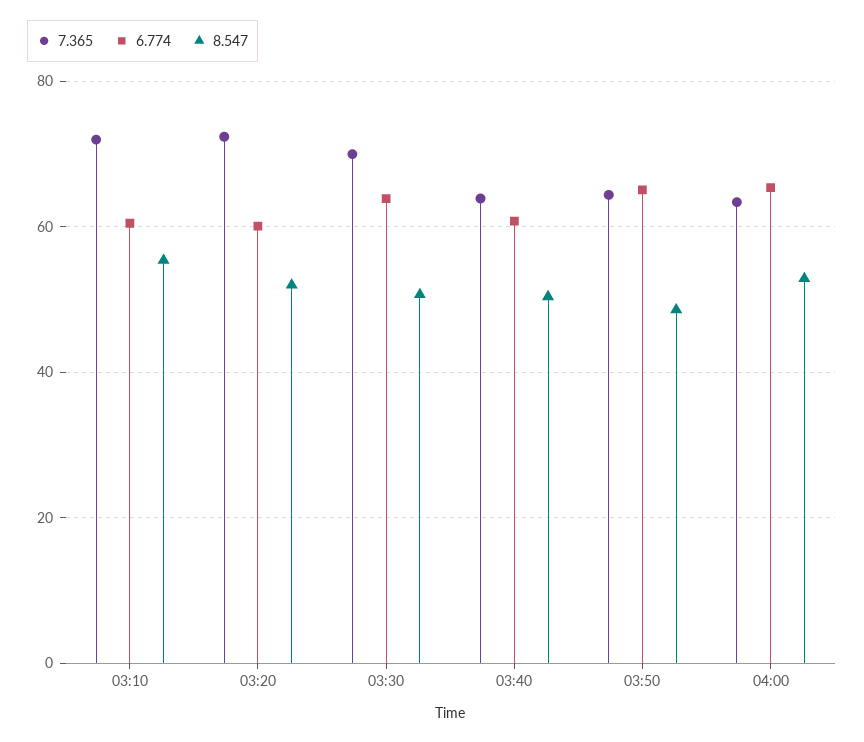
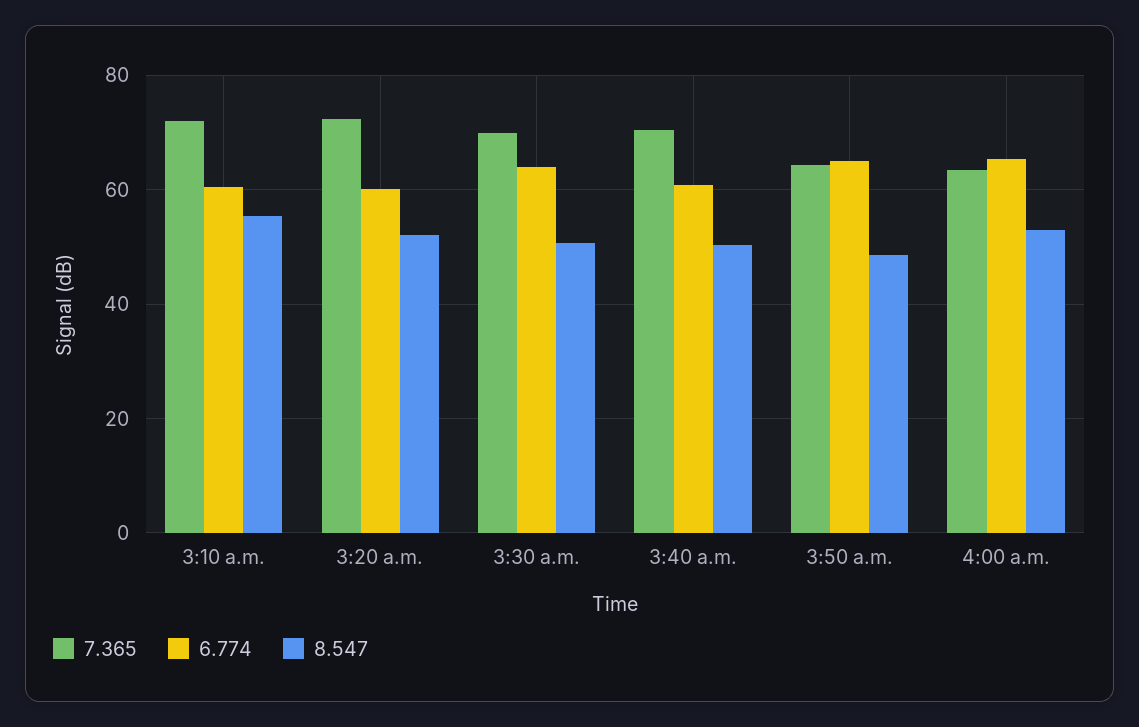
  {
    "7.365": {
      "03:10": 72,
      "03:20": 72,
      "03:30": 70,
-     "03:40": 64,
+     "03:40": 70,
      "03:50": 64,
      "04:00": 64
    },
    "6.774": {
      "03:10": 60,
      "03:20": 60,
      "03:30": 64,
      "03:40": 60,
      "03:50": 66,
      "04:00": 66
    },
    "8.547": {
      "03:10": 56,
      "03:20": 52,
      "03:30": 50,
      "03:40": 50,
      "03:50": 48,
      "04:00": 52
    }
  }

